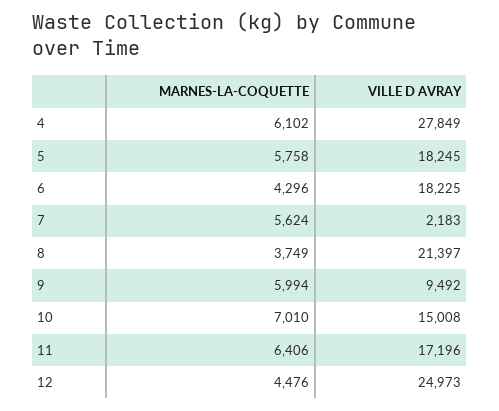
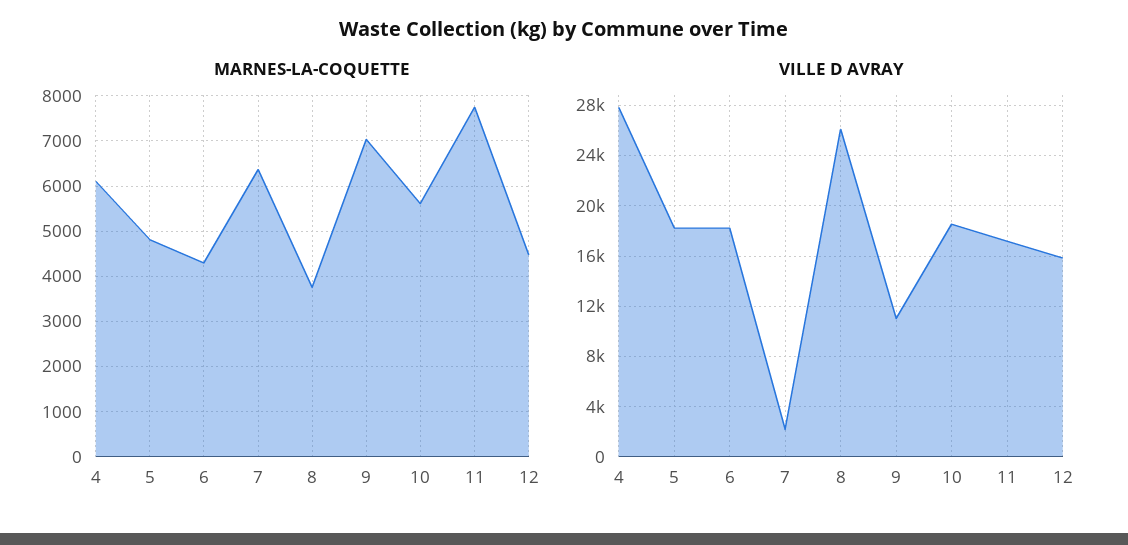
  {
    "MARNES-LA-COQUETTE": {
      "4": 6102,
-     "5": 5758,
+     "5": 4800,
      "6": 4296,
-     "7": 5624,
+     "7": 6400,
      "8": 3749,
-     "9": 5994,
+     "9": 7000,
-     "10": 7010,
+     "10": 5600,
-     "11": 6406,
+     "11": 7800,
      "12": 4476
    },
    "VILLE D AVRAY": {
      "4": 27849,
      "5": 18245,
      "6": 18225,
      "7": 2183,
-     "8": 21397,
+     "8": 26000,
-     "9": 9492,
+     "9": 11000,
-     "10": 15008,
+     "10": 18500,
      "11": 17196,
-     "12": 24973
+     "12": 16000
    }
  }

